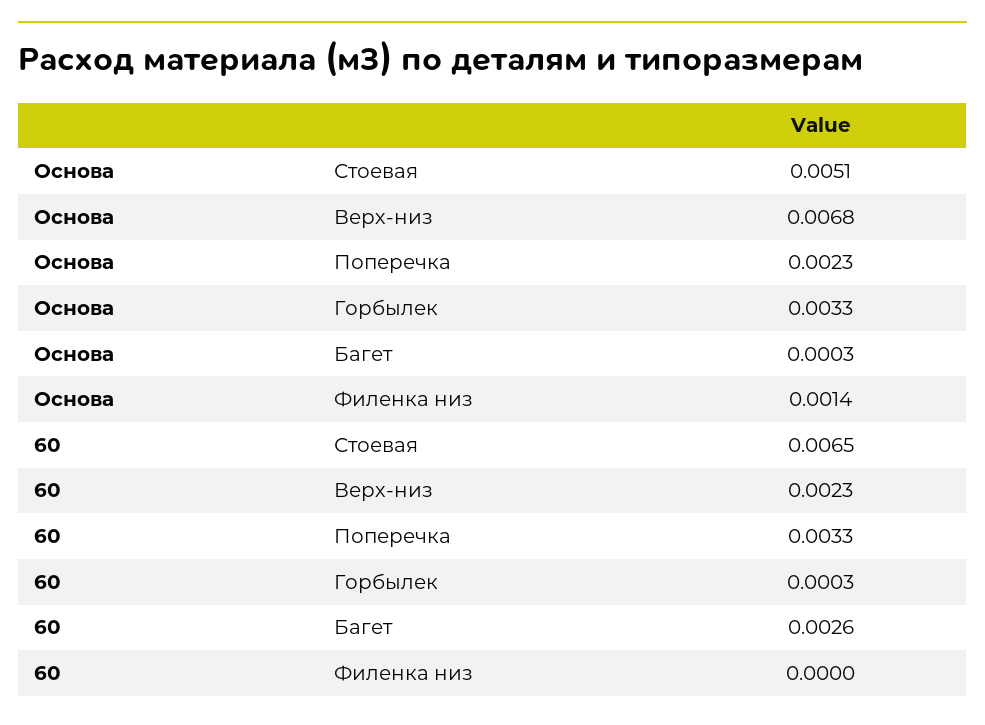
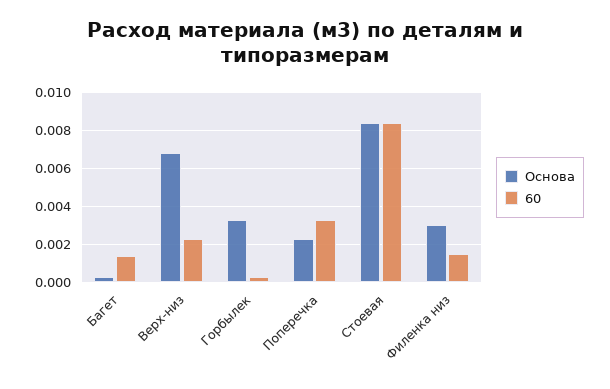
  {
    "Основа": {
-     "Стоевая": 0.0051,
+     "Стоевая": 0.0085,
      "Верх-низ": 0.0068,
      "Поперечка": 0.0023,
      "Горбылек": 0.0033,
      "Багет": 0.0003,
-     "Филенка низ": 0.0014
+     "Филенка низ": 0.003
    },
    "60": {
-     "Стоевая": 0.0065,
+     "Стоевая": 0.0085,
      "Верх-низ": 0.0023,
      "Поперечка": 0.0033,
      "Горбылек": 0.0003,
-     "Багет": 0.0026,
+     "Багет": 0.0015,
-     "Филенка низ": 0
+     "Филенка низ": 0.0015
    }
  }

